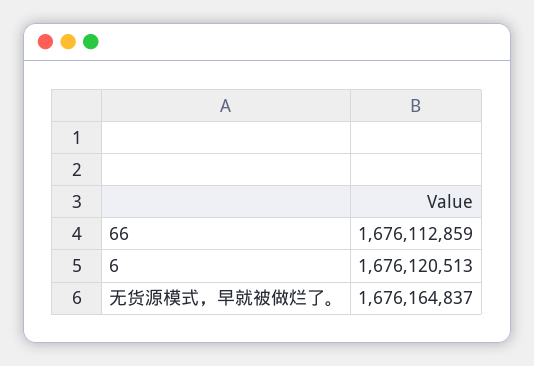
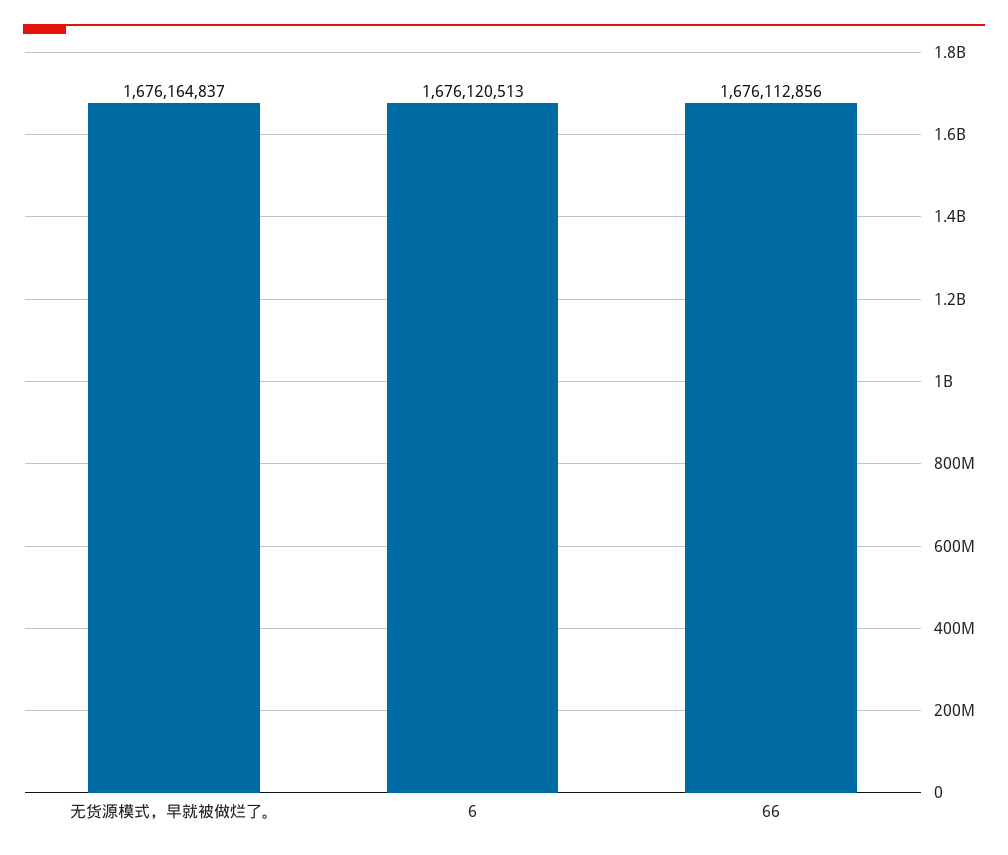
  {
-   "66": 1676112859,
+   "66": 1676112856,
    "6": 1676120513,
    "无货源模式，早就被做烂了。": 1676164837
  }

